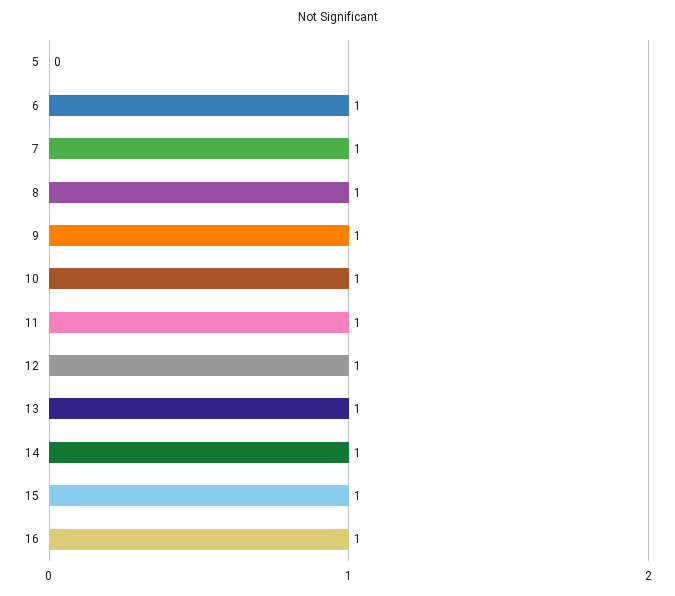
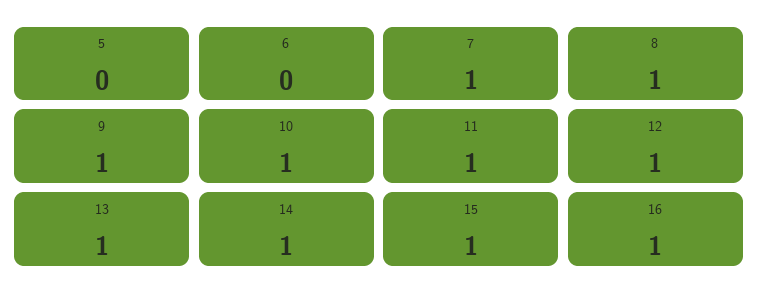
  {
    "5": 0,
-   "6": 1,
+   "6": 0,
    "7": 1,
    "8": 1,
    "9": 1,
    "10": 1,
    "11": 1,
    "12": 1,
    "13": 1,
    "14": 1,
    "15": 1,
    "16": 1
  }

